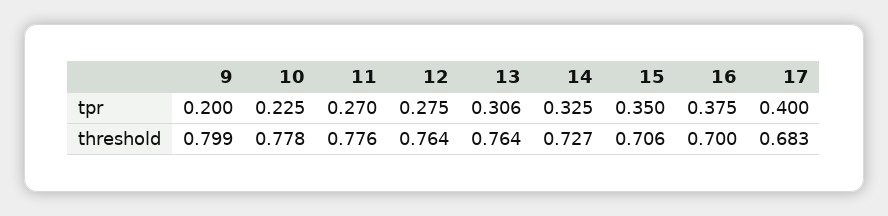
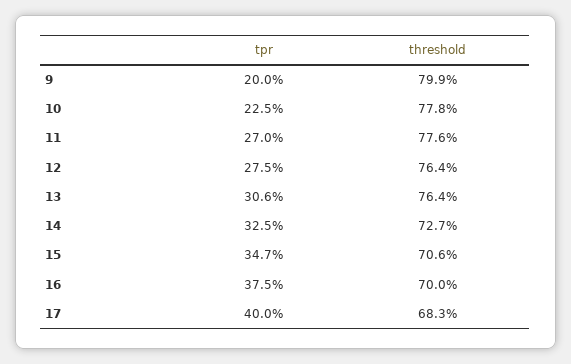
  {
    "9": {
      "tpr": 0.2,
      "threshold": 0.799
    },
    "10": {
      "tpr": 0.225,
      "threshold": 0.778
    },
    "11": {
      "tpr": 0.27,
      "threshold": 0.776
    },
    "12": {
      "tpr": 0.275,
      "threshold": 0.764
    },
    "13": {
      "tpr": 0.306,
      "threshold": 0.764
    },
    "14": {
      "tpr": 0.325,
      "threshold": 0.727
    },
    "15": {
-     "tpr": 0.35,
+     "tpr": 0.347,
      "threshold": 0.706
    },
    "16": {
      "tpr": 0.375,
      "threshold": 0.7
    },
    "17": {
      "tpr": 0.4,
      "threshold": 0.683
    }
  }

